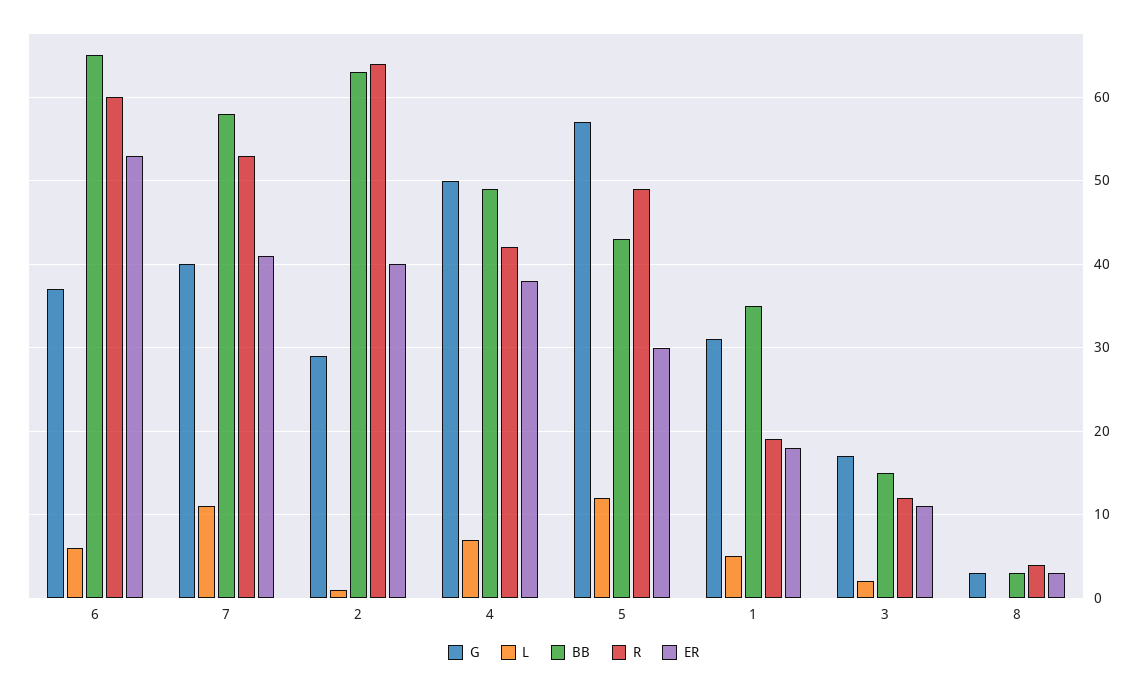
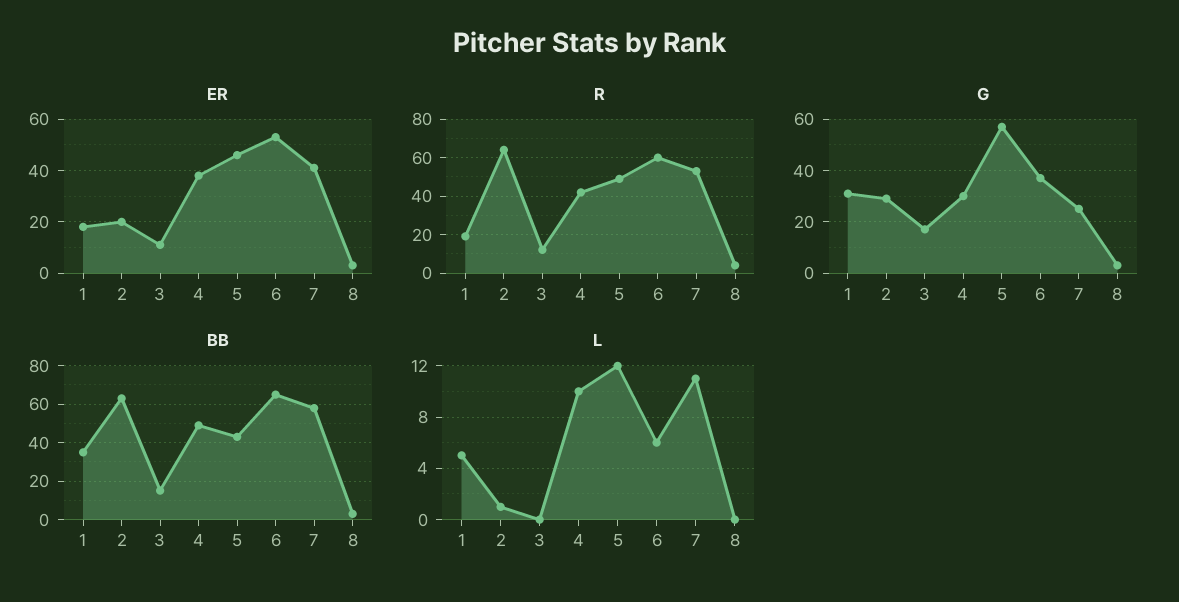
  {
    "G": {
      "6": 37,
-     "7": 40,
+     "7": 25,
      "2": 29,
-     "4": 50,
+     "4": 30,
      "5": 57,
      "1": 31,
      "3": 17,
      "8": 3
    },
    "L": {
      "6": 6,
      "7": 11,
      "2": 1,
-     "4": 7,
+     "4": 10,
      "5": 12,
      "1": 5,
-     "3": 2,
+     "3": 0,
      "8": 0
    },
    "BB": {
      "6": 65,
      "7": 58,
      "2": 63,
      "4": 49,
      "5": 43,
      "1": 35,
      "3": 15,
      "8": 3
    },
    "R": {
      "6": 60,
      "7": 53,
      "2": 64,
      "4": 42,
      "5": 49,
      "1": 19,
      "3": 12,
      "8": 4
    },
    "ER": {
      "6": 53,
      "7": 41,
-     "2": 40,
+     "2": 20,
      "4": 38,
-     "5": 30,
+     "5": 45,
      "1": 18,
      "3": 11,
      "8": 3
    }
  }

